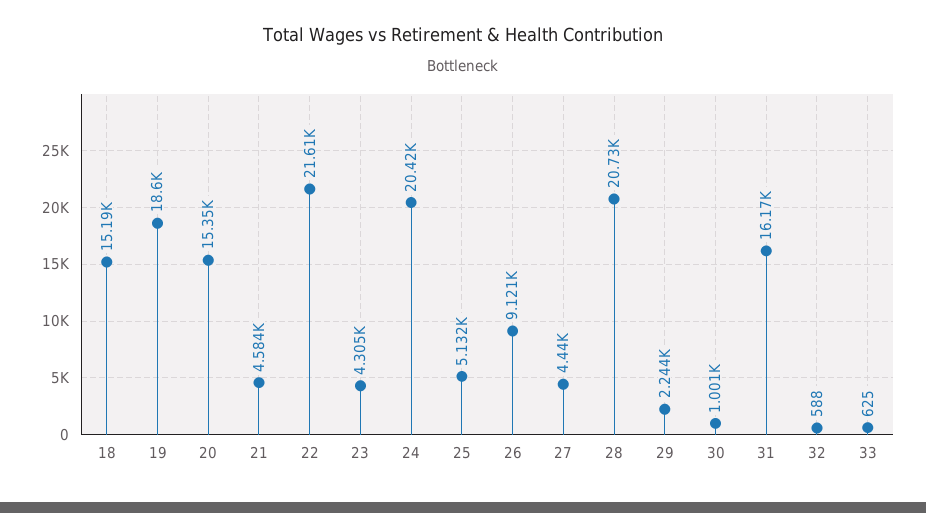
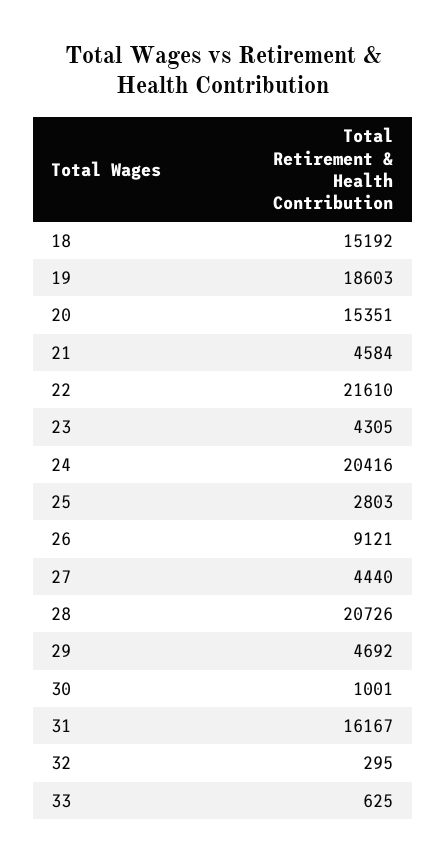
  {
    "18": 15192,
    "19": 18603,
    "20": 15351,
    "21": 4584,
    "22": 21610,
    "23": 4305,
    "24": 20416,
-   "25": 5132,
+   "25": 2803,
    "26": 9121,
    "27": 4440,
    "28": 20726,
-   "29": 2244,
+   "29": 4692,
    "30": 1001,
    "31": 16167,
-   "32": 588,
+   "32": 295,
    "33": 625
  }

